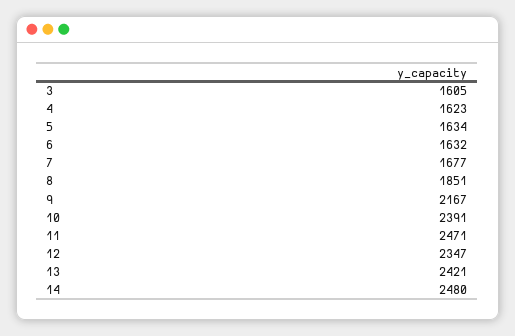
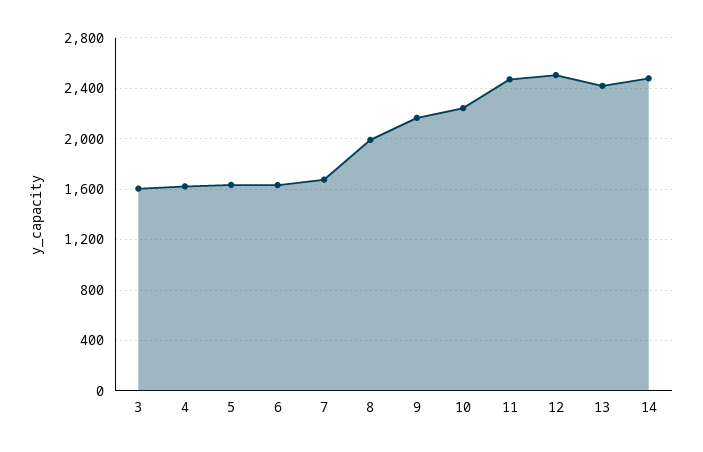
  {
    "3": 1605,
    "4": 1623,
    "5": 1634,
    "6": 1632,
    "7": 1677,
-   "8": 1851,
+   "8": 2000,
    "9": 2167,
-   "10": 2391,
+   "10": 2250,
    "11": 2471,
-   "12": 2347,
+   "12": 2500,
    "13": 2421,
    "14": 2480
  }

